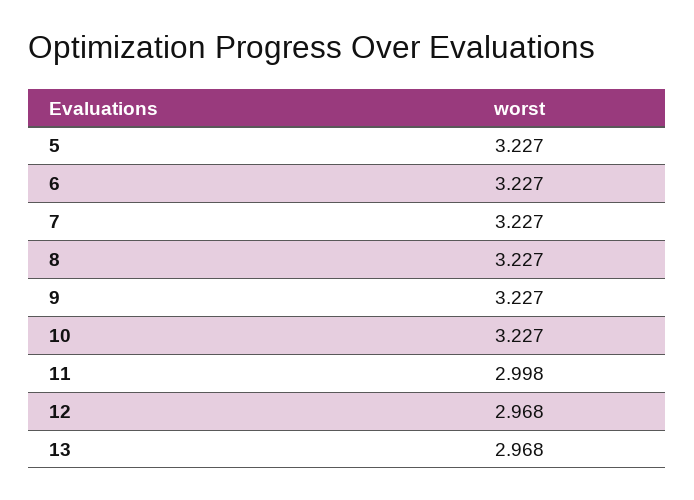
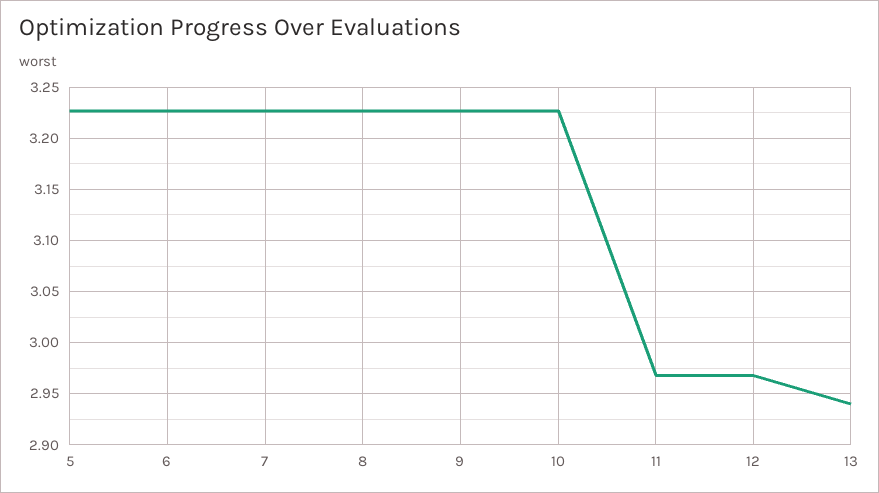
  {
    "5": 3.227,
    "6": 3.227,
    "7": 3.227,
    "8": 3.227,
    "9": 3.227,
    "10": 3.227,
-   "11": 2.998,
+   "11": 2.97,
    "12": 2.968,
-   "13": 2.968
+   "13": 2.94
  }

